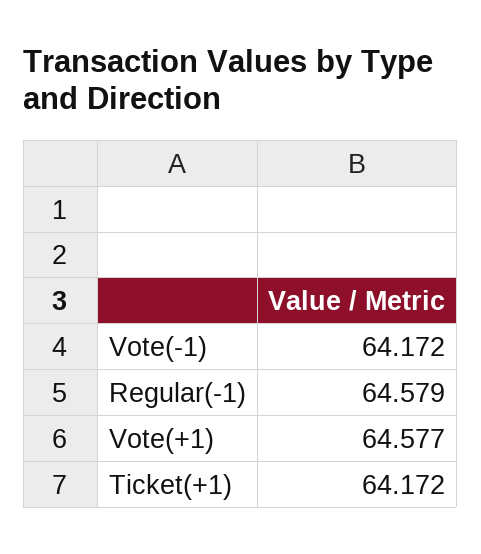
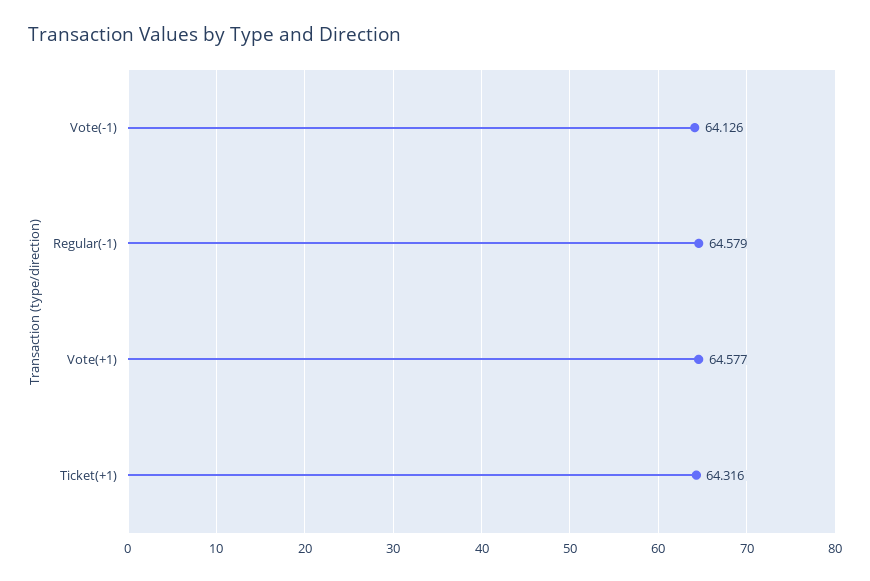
  {
-   "Vote(-1)": 64.172,
+   "Vote(-1)": 64.126,
    "Regular(-1)": 64.579,
    "Vote(+1)": 64.577,
-   "Ticket(+1)": 64.172
+   "Ticket(+1)": 64.316
  }

